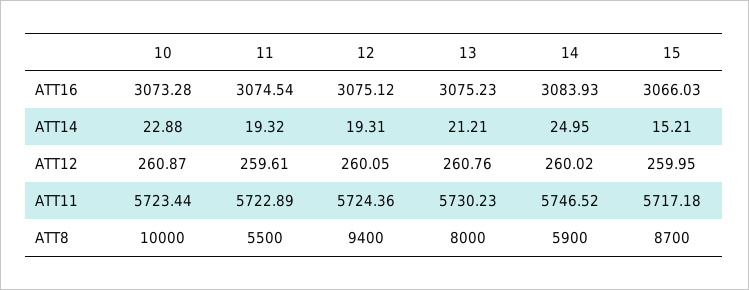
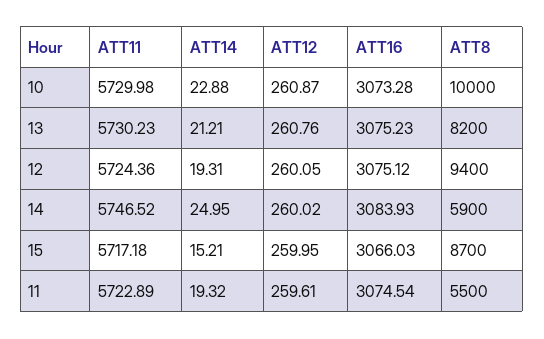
  {
    "10": {
      "ATT16": 3073.28,
      "ATT14": 22.88,
      "ATT12": 260.87,
-     "ATT11": 5723.44,
+     "ATT11": 5729.98,
      "ATT8": 10000
    },
    "11": {
      "ATT16": 3074.54,
      "ATT14": 19.32,
      "ATT12": 259.61,
      "ATT11": 5722.89,
      "ATT8": 5500
    },
    "12": {
      "ATT16": 3075.12,
      "ATT14": 19.31,
      "ATT12": 260.05,
      "ATT11": 5724.36,
      "ATT8": 9400
    },
    "13": {
      "ATT16": 3075.23,
      "ATT14": 21.21,
      "ATT12": 260.76,
      "ATT11": 5730.23,
-     "ATT8": 8000
+     "ATT8": 8200
    },
    "14": {
      "ATT16": 3083.93,
      "ATT14": 24.95,
      "ATT12": 260.02,
      "ATT11": 5746.52,
      "ATT8": 5900
    },
    "15": {
      "ATT16": 3066.03,
      "ATT14": 15.21,
      "ATT12": 259.95,
      "ATT11": 5717.18,
      "ATT8": 8700
    }
  }

